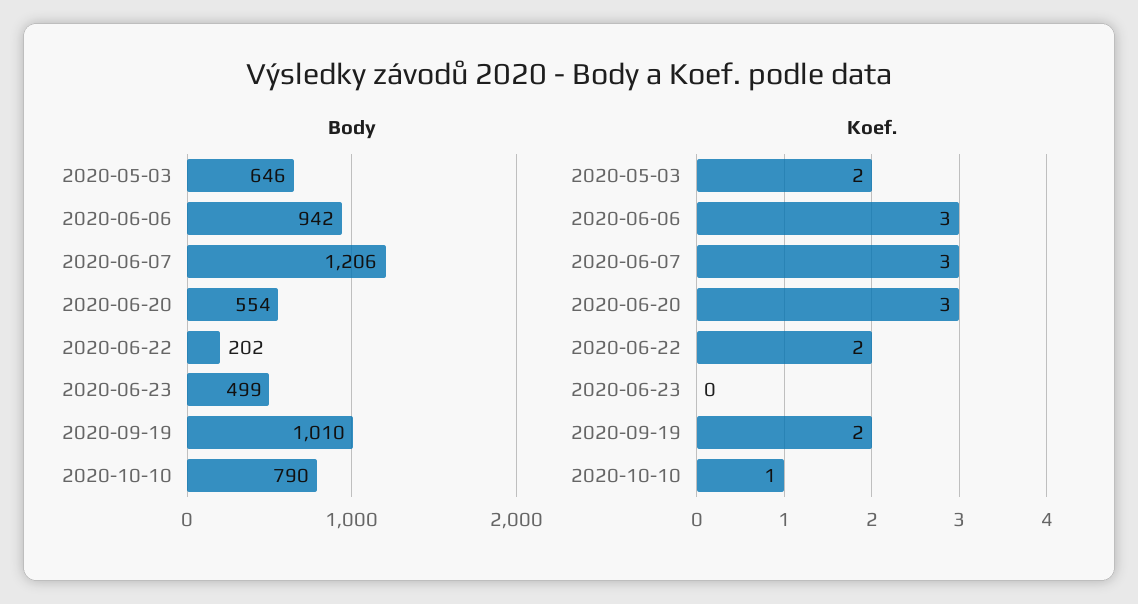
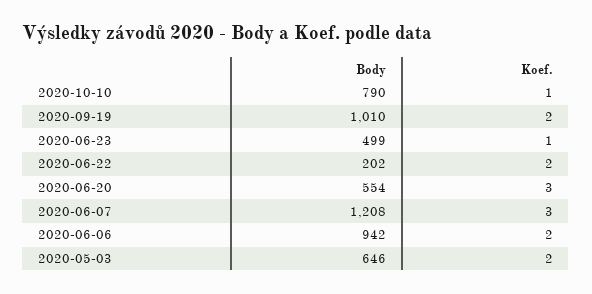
  {
    "Body": {
      "2020-05-03": 646,
      "2020-06-06": 942,
-     "2020-06-07": 1206,
+     "2020-06-07": 1208,
      "2020-06-20": 554,
      "2020-06-22": 202,
      "2020-06-23": 499,
      "2020-09-19": 1010,
      "2020-10-10": 790
    },
    "Koef.": {
      "2020-05-03": 2,
-     "2020-06-06": 3,
+     "2020-06-06": 2,
      "2020-06-07": 3,
      "2020-06-20": 3,
      "2020-06-22": 2,
-     "2020-06-23": 0,
+     "2020-06-23": 1,
      "2020-09-19": 2,
      "2020-10-10": 1
    }
  }

